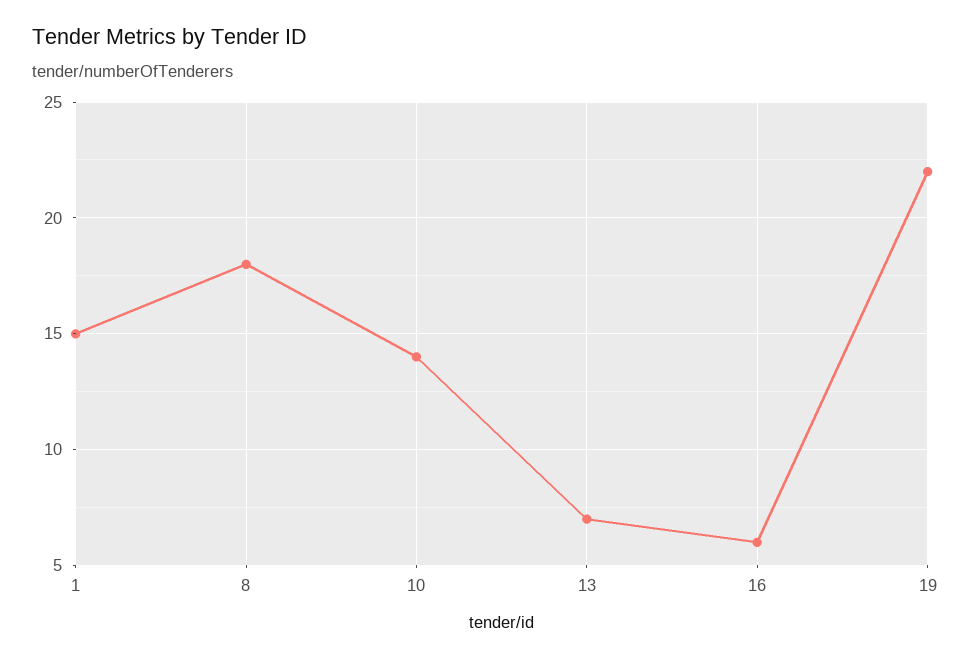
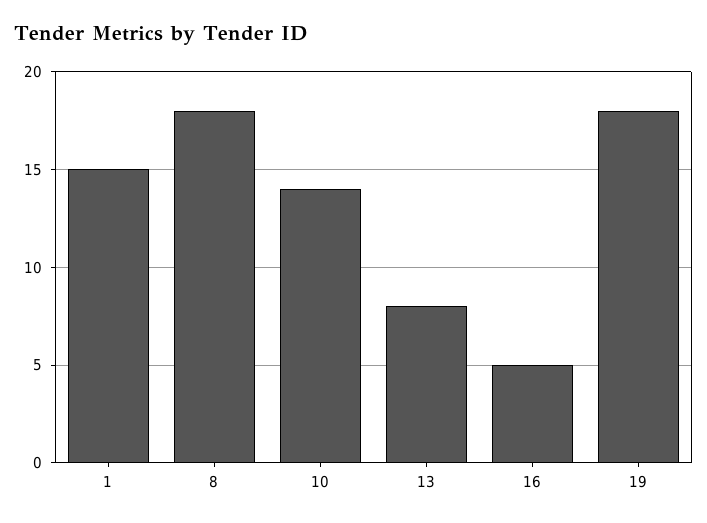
  {
    "1": 15,
    "8": 18,
    "10": 14,
-   "13": 7,
+   "13": 8,
-   "16": 6,
+   "16": 5,
-   "19": 22
+   "19": 18
  }

